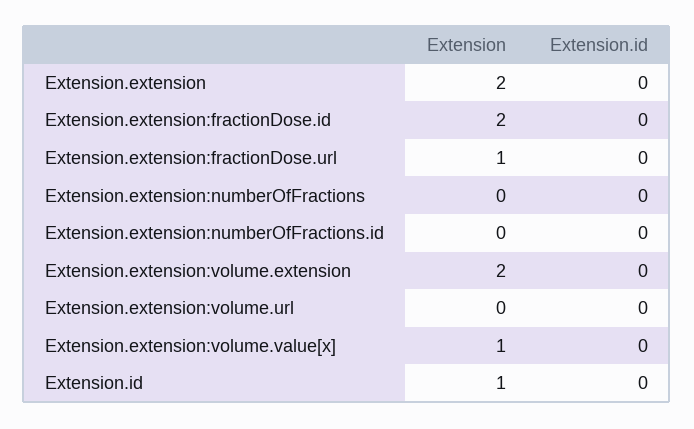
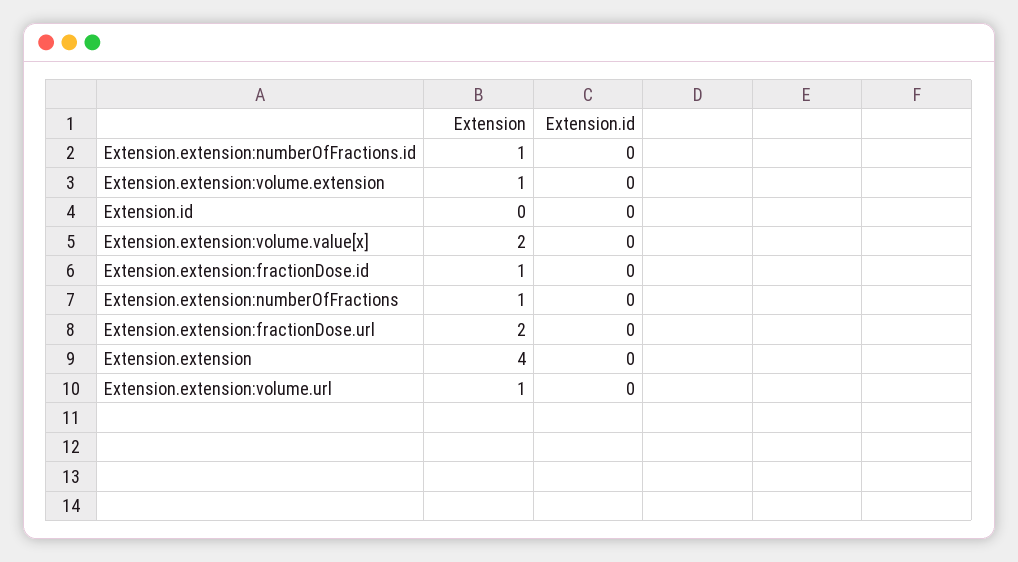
  {
    "Extension": {
-     "Extension.extension": 2,
+     "Extension.extension": 4,
-     "Extension.extension:fractionDose.id": 2,
+     "Extension.extension:fractionDose.id": 1,
-     "Extension.extension:fractionDose.url": 1,
+     "Extension.extension:fractionDose.url": 2,
-     "Extension.extension:numberOfFractions": 0,
+     "Extension.extension:numberOfFractions": 1,
-     "Extension.extension:numberOfFractions.id": 0,
+     "Extension.extension:numberOfFractions.id": 1,
-     "Extension.extension:volume.extension": 2,
+     "Extension.extension:volume.extension": 1,
-     "Extension.extension:volume.url": 0,
+     "Extension.extension:volume.url": 1,
-     "Extension.extension:volume.value[x]": 1,
+     "Extension.extension:volume.value[x]": 2,
-     "Extension.id": 1
+     "Extension.id": 0
    },
    "Extension.id": {
      "Extension.extension": 0,
      "Extension.extension:fractionDose.id": 0,
      "Extension.extension:fractionDose.url": 0,
      "Extension.extension:numberOfFractions": 0,
      "Extension.extension:numberOfFractions.id": 0,
      "Extension.extension:volume.extension": 0,
      "Extension.extension:volume.url": 0,
      "Extension.extension:volume.value[x]": 0,
      "Extension.id": 0
    }
  }

